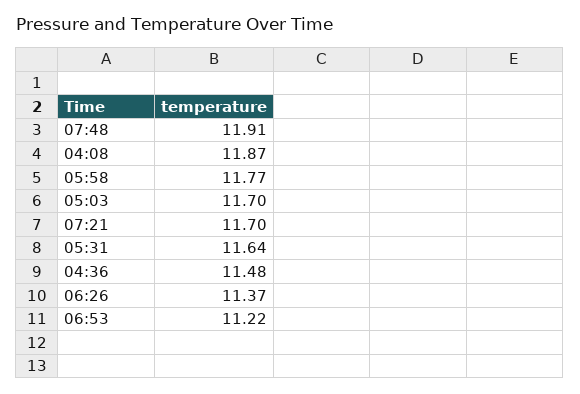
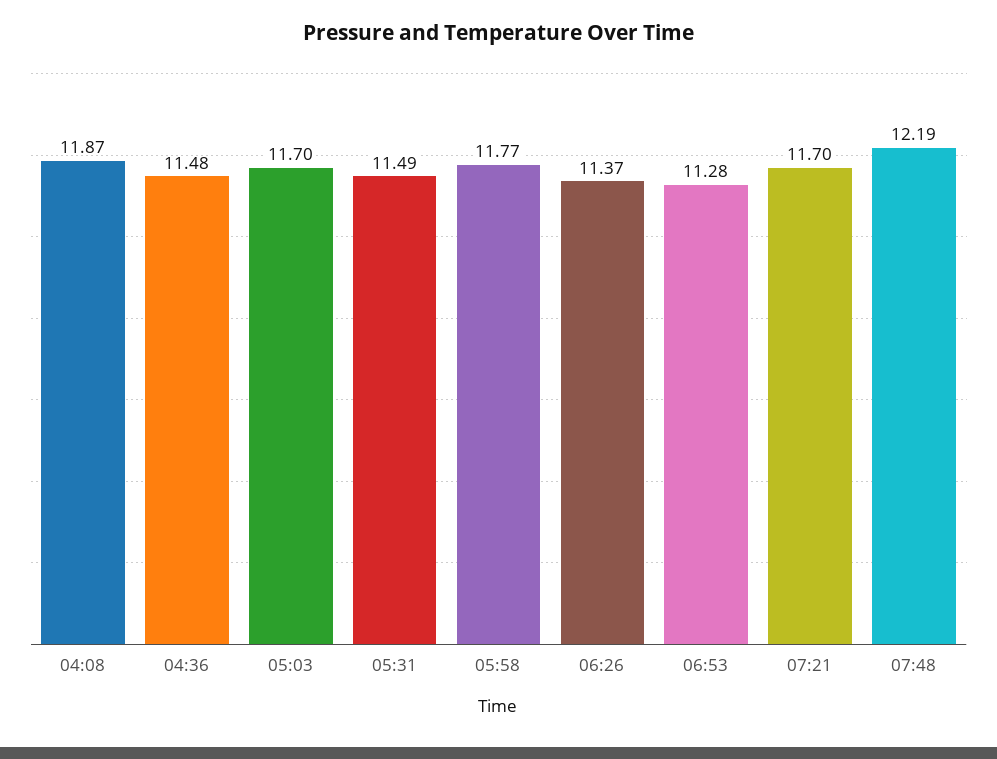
  {
-   "07:48": 11.91,
+   "07:48": 12.19,
    "04:08": 11.87,
    "05:58": 11.77,
    "05:03": 11.7,
    "07:21": 11.7,
-   "05:31": 11.64,
+   "05:31": 11.49,
    "04:36": 11.48,
    "06:26": 11.37,
-   "06:53": 11.22
+   "06:53": 11.28
  }

